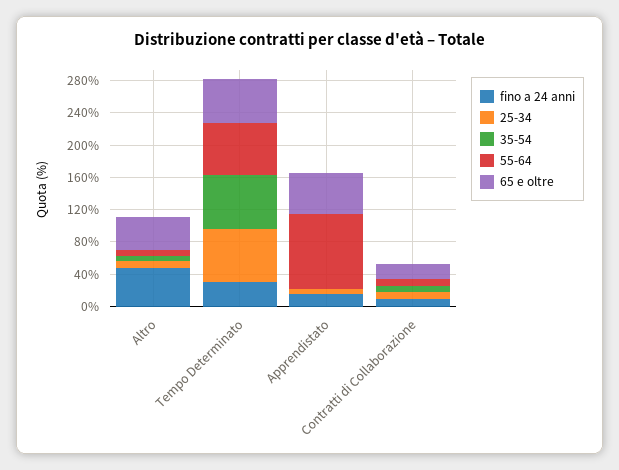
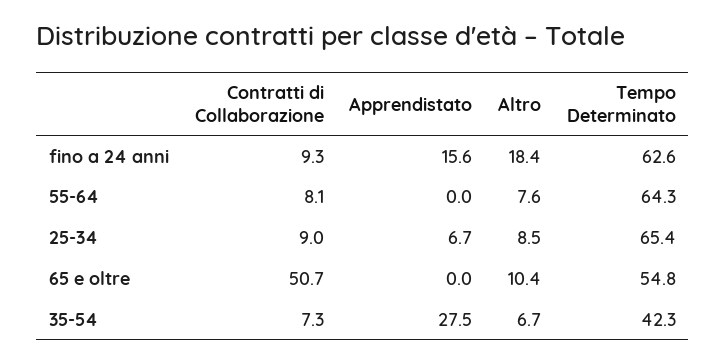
  {
    "fino a 24 anni": {
-     "Altro": 50,
+     "Altro": 18.4,
-     "Tempo Determinato": 30,
+     "Tempo Determinato": 62.6,
      "Apprendistato": 15.6,
      "Contratti di Collaborazione": 9.3
    },
    "25-34": {
      "Altro": 8.5,
      "Tempo Determinato": 65.4,
      "Apprendistato": 6.7,
      "Contratti di Collaborazione": 9
    },
    "35-54": {
      "Altro": 6.7,
-     "Tempo Determinato": 70,
+     "Tempo Determinato": 42.3,
-     "Apprendistato": 0,
+     "Apprendistato": 27.5,
      "Contratti di Collaborazione": 7.3
    },
    "55-64": {
      "Altro": 7.6,
      "Tempo Determinato": 64.3,
-     "Apprendistato": 90,
+     "Apprendistato": 0,
      "Contratti di Collaborazione": 8.1
    },
    "65 e oltre": {
-     "Altro": 40,
+     "Altro": 10.4,
      "Tempo Determinato": 54.8,
-     "Apprendistato": 50,
+     "Apprendistato": 0,
-     "Contratti di Collaborazione": 20
+     "Contratti di Collaborazione": 50.7
    }
  }

